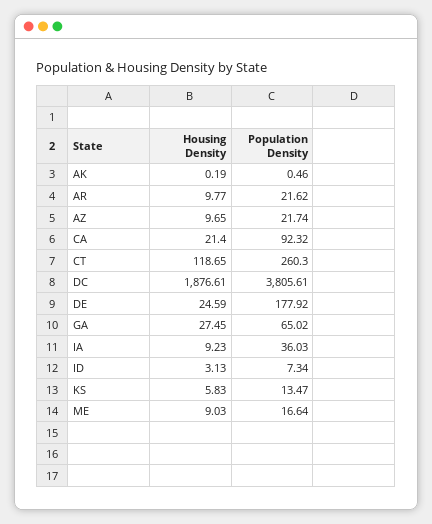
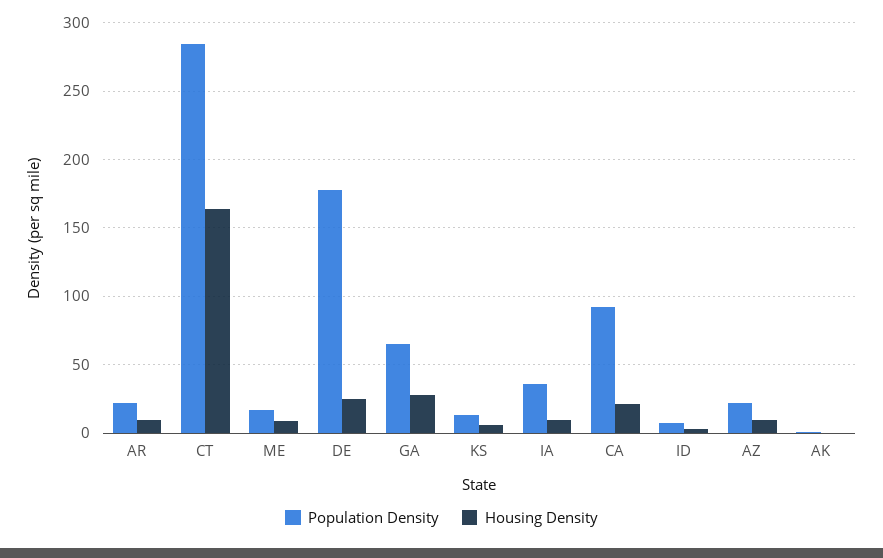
  {
    "Housing Density": {
      "AK": 0.19,
      "AR": 9.77,
      "AZ": 9.65,
      "CA": 21.4,
-     "CT": 118.65,
+     "CT": 165,
-     "DC": 1876.61,
      "DE": 24.59,
      "GA": 27.45,
      "IA": 9.23,
      "ID": 3.13,
      "KS": 5.83,
      "ME": 9.03
    },
    "Population Density": {
      "AK": 0.46,
      "AR": 21.62,
      "AZ": 21.74,
      "CA": 92.32,
-     "CT": 260.3,
+     "CT": 285,
-     "DC": 3805.61,
      "DE": 177.92,
      "GA": 65.02,
      "IA": 36.03,
      "ID": 7.34,
      "KS": 13.47,
      "ME": 16.64
    }
  }

